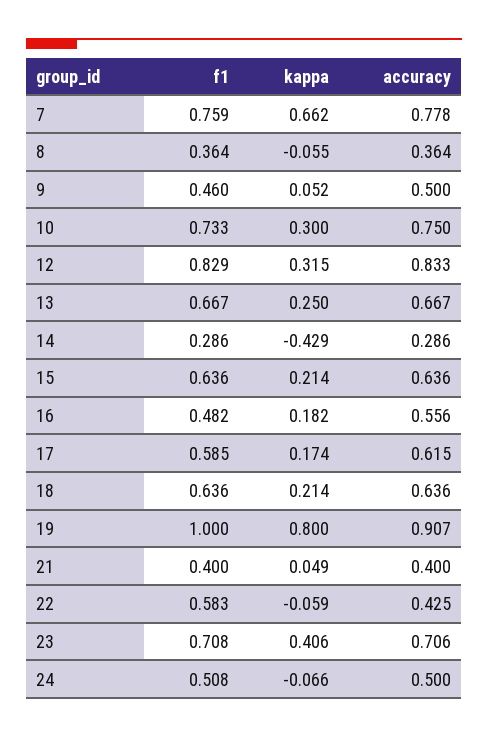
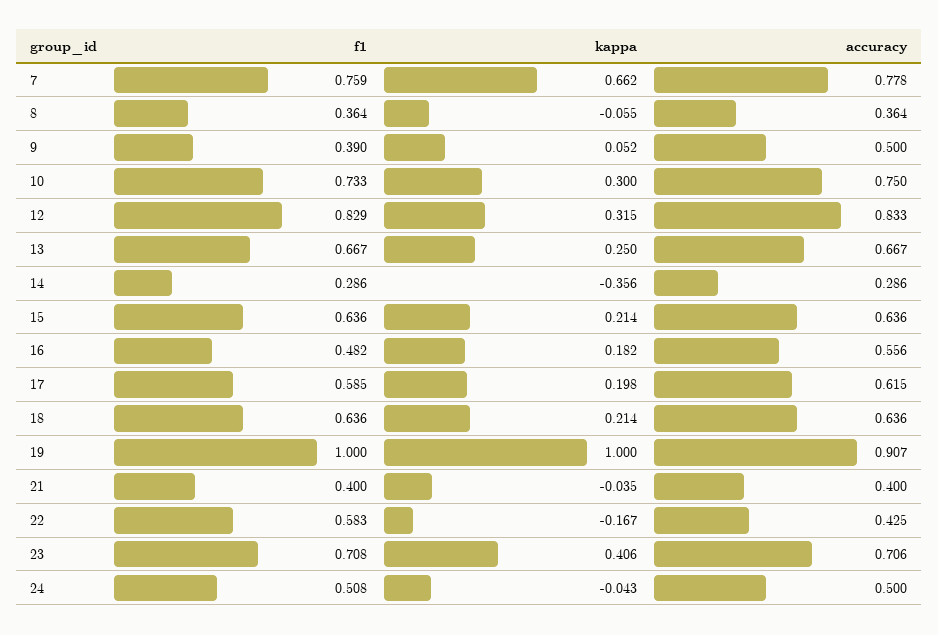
  {
    "f1": {
      "7": 0.759,
      "8": 0.364,
-     "9": 0.46,
+     "9": 0.39,
      "10": 0.733,
      "12": 0.829,
      "13": 0.667,
      "14": 0.286,
      "15": 0.636,
      "16": 0.482,
      "17": 0.585,
      "18": 0.636,
      "19": 1,
      "21": 0.4,
      "22": 0.583,
      "23": 0.708,
      "24": 0.508
    },
    "kappa": {
      "7": 0.662,
      "8": -0.055,
      "9": 0.052,
      "10": 0.3,
      "12": 0.315,
      "13": 0.25,
-     "14": -0.429,
+     "14": -0.356,
      "15": 0.214,
      "16": 0.182,
-     "17": 0.174,
+     "17": 0.198,
      "18": 0.214,
-     "19": 0.8,
+     "19": 1,
-     "21": 0.049,
+     "21": -0.035,
-     "22": -0.059,
+     "22": -0.167,
      "23": 0.406,
-     "24": -0.066
+     "24": -0.043
    },
    "accuracy": {
      "7": 0.778,
      "8": 0.364,
      "9": 0.5,
      "10": 0.75,
      "12": 0.833,
      "13": 0.667,
      "14": 0.286,
      "15": 0.636,
      "16": 0.556,
      "17": 0.615,
      "18": 0.636,
      "19": 0.907,
      "21": 0.4,
      "22": 0.425,
      "23": 0.706,
      "24": 0.5
    }
  }

